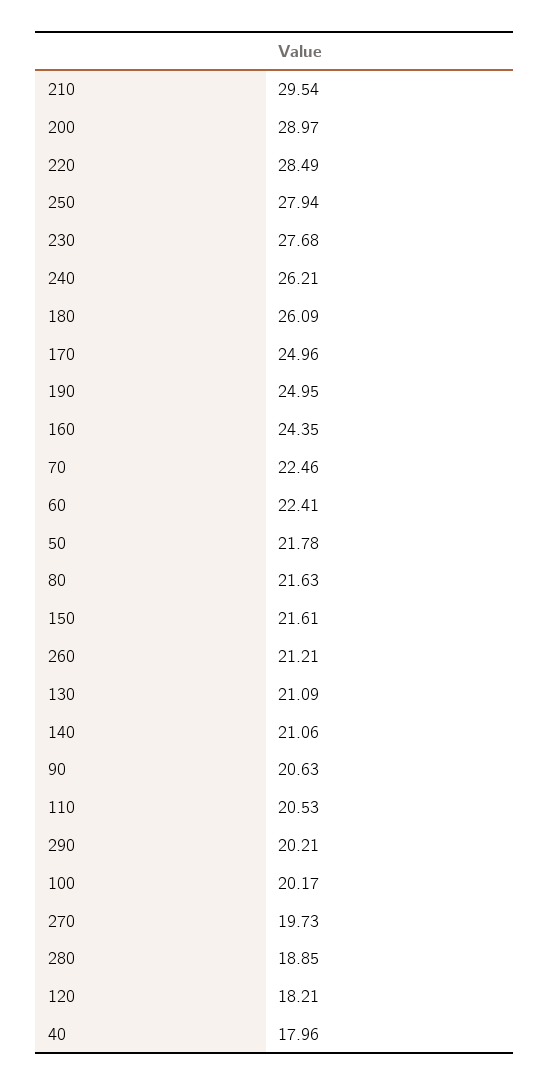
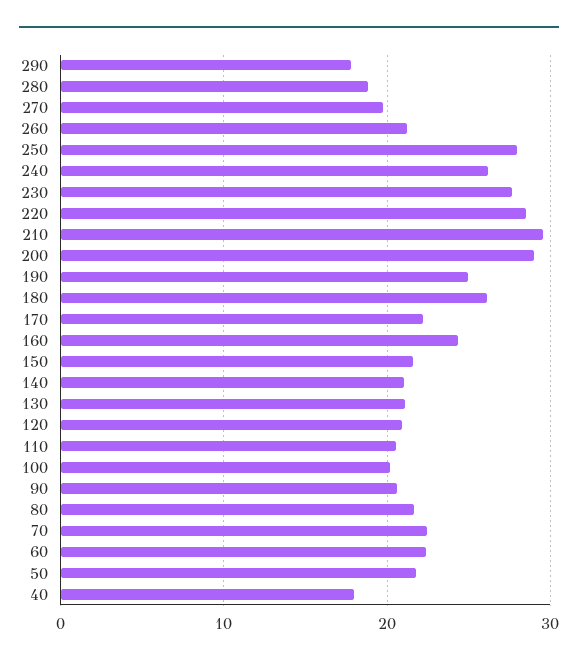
  {
    "210": 29.54,
    "200": 28.97,
    "220": 28.49,
    "250": 27.94,
    "230": 27.68,
    "240": 26.21,
    "180": 26.09,
-   "170": 24.96,
+   "170": 22,
    "190": 24.95,
    "160": 24.35,
    "70": 22.46,
    "60": 22.41,
    "50": 21.78,
    "80": 21.63,
    "150": 21.61,
    "260": 21.21,
    "130": 21.09,
    "140": 21.06,
    "90": 20.63,
    "110": 20.53,
-   "290": 20.21,
+   "290": 18,
    "100": 20.17,
    "270": 19.73,
    "280": 18.85,
-   "120": 18.21,
+   "120": 21,
    "40": 17.96
  }

